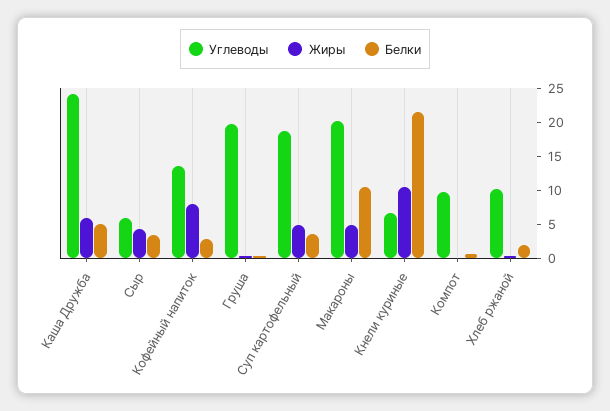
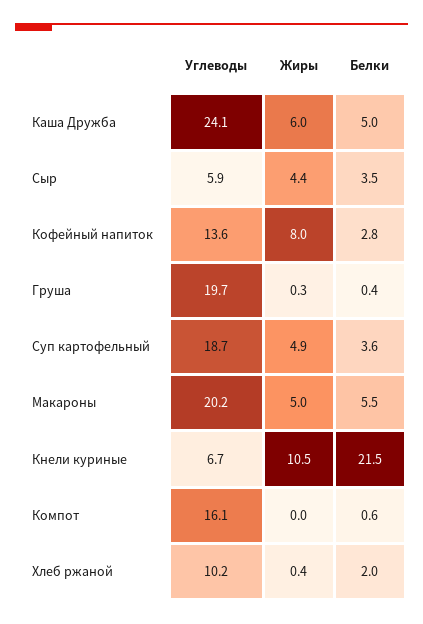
  {
    "Углеводы": {
      "Каша Дружба": 24.1,
      "Сыр": 5.9,
      "Кофейный напиток": 13.6,
      "Груша": 19.7,
      "Суп картофельный": 18.7,
      "Макароны": 20.2,
      "Кнели куриные": 6.7,
-     "Компот": 10,
+     "Компот": 16.1,
      "Хлеб ржаной": 10.2
    },
    "Жиры": {
      "Каша Дружба": 6,
      "Сыр": 4.4,
      "Кофейный напиток": 8,
      "Груша": 0.3,
      "Суп картофельный": 4.9,
      "Макароны": 5,
      "Кнели куриные": 10.5,
      "Компот": 0,
      "Хлеб ржаной": 0.4
    },
    "Белки": {
      "Каша Дружба": 5,
      "Сыр": 3.5,
      "Кофейный напиток": 2.8,
      "Груша": 0.4,
      "Суп картофельный": 3.6,
-     "Макароны": 10,
+     "Макароны": 5.5,
      "Кнели куриные": 21.5,
      "Компот": 0.6,
      "Хлеб ржаной": 2
    }
  }

